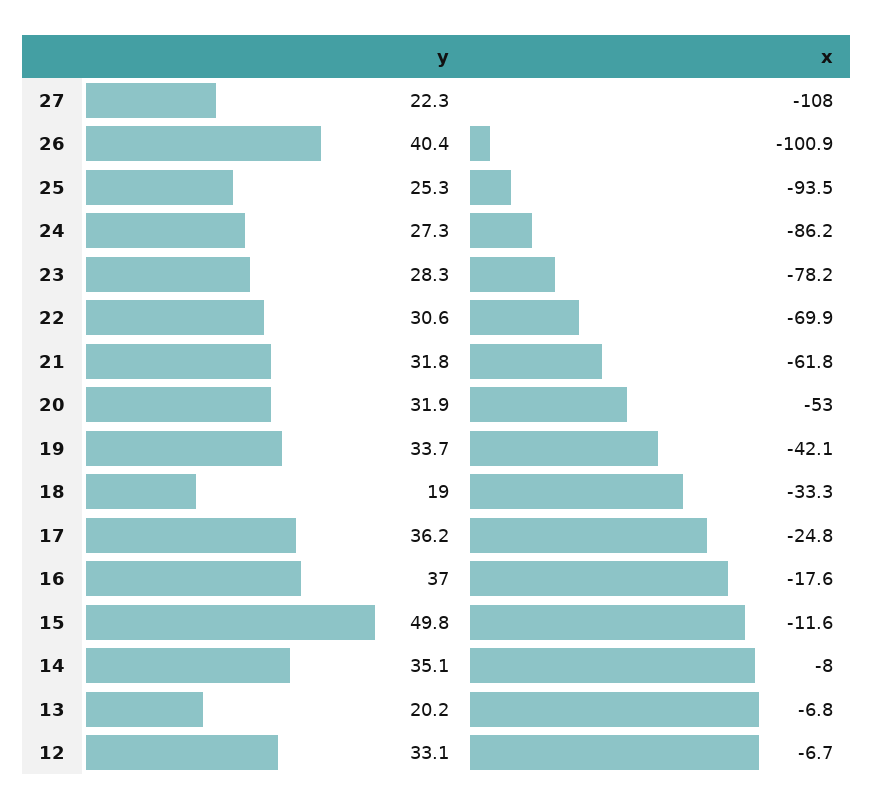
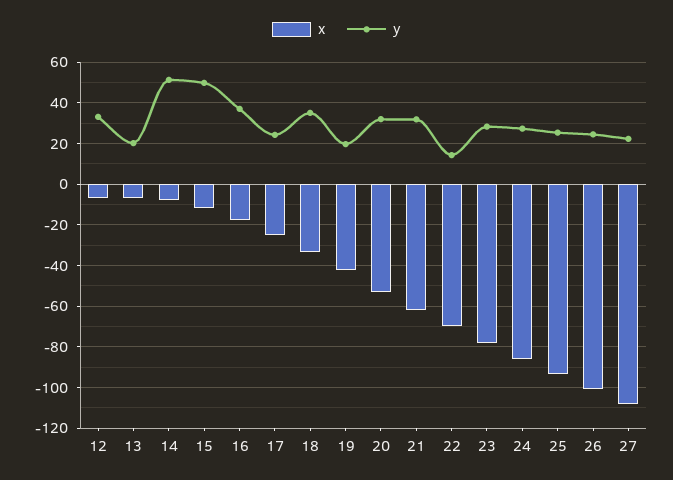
  {
    "y": {
      "27": 22.3,
-     "26": 40.4,
+     "26": 25,
      "25": 25.3,
      "24": 27.3,
      "23": 28.3,
-     "22": 30.6,
+     "22": 15,
      "21": 31.8,
      "20": 31.9,
-     "19": 33.7,
+     "19": 20,
-     "18": 19,
+     "18": 35,
-     "17": 36.2,
+     "17": 25,
      "16": 37,
      "15": 49.8,
-     "14": 35.1,
+     "14": 50,
      "13": 20.2,
      "12": 33.1
    },
    "x": {
      "27": -108,
      "26": -100.9,
      "25": -93.5,
      "24": -86.2,
      "23": -78.2,
      "22": -69.9,
      "21": -61.8,
      "20": -53,
      "19": -42.1,
      "18": -33.3,
      "17": -24.8,
      "16": -17.6,
      "15": -11.6,
      "14": -8,
      "13": -6.8,
      "12": -6.7
    }
  }

